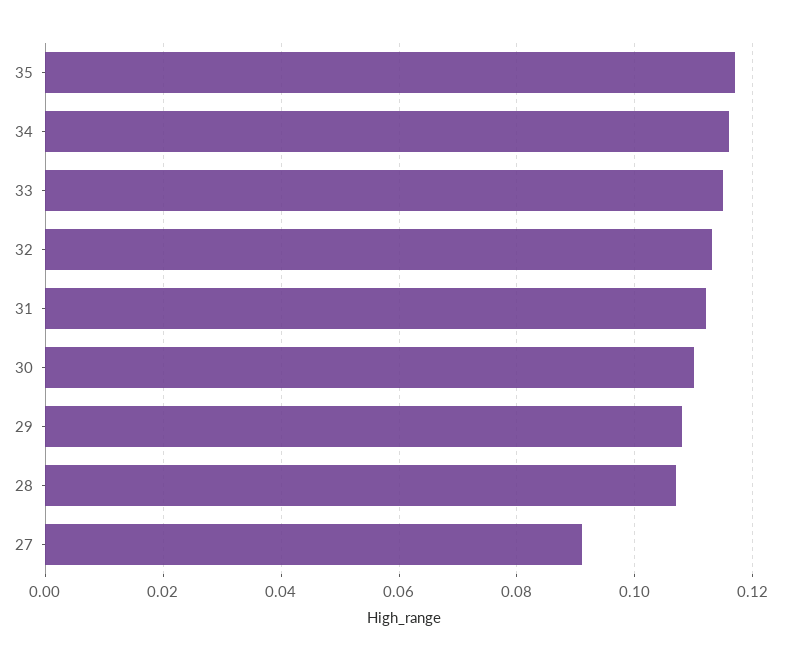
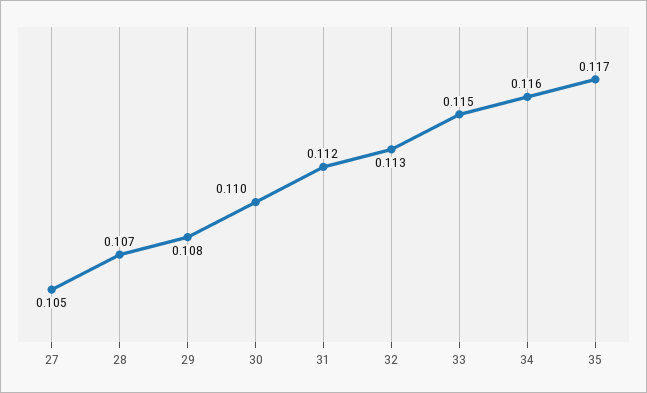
  {
    "35": 0.117,
    "34": 0.116,
    "33": 0.115,
    "32": 0.113,
    "31": 0.112,
    "30": 0.11,
    "29": 0.108,
    "28": 0.107,
-   "27": 0.09
+   "27": 0.105
  }

